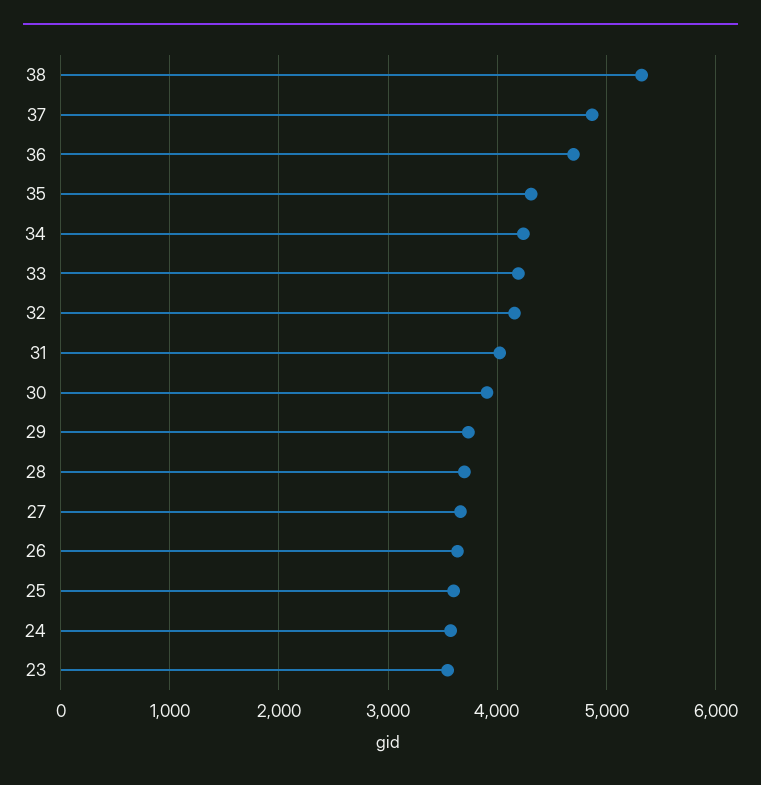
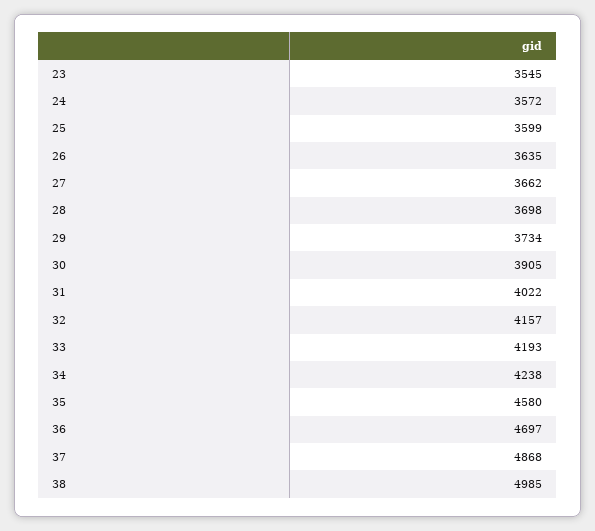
  {
-   "38": 5300,
+   "38": 4985,
    "37": 4868,
    "36": 4697,
-   "35": 4300,
+   "35": 4580,
    "34": 4238,
    "33": 4193,
    "32": 4157,
    "31": 4022,
    "30": 3905,
    "29": 3734,
    "28": 3698,
    "27": 3662,
    "26": 3635,
    "25": 3599,
    "24": 3572,
    "23": 3545
  }

